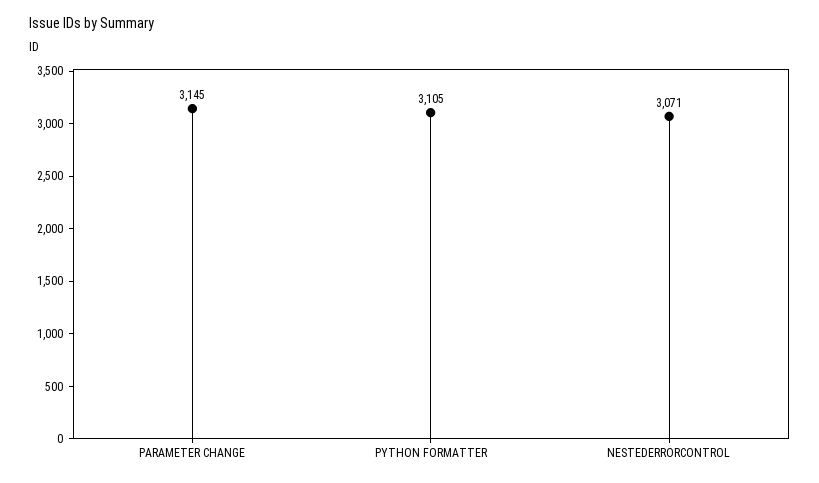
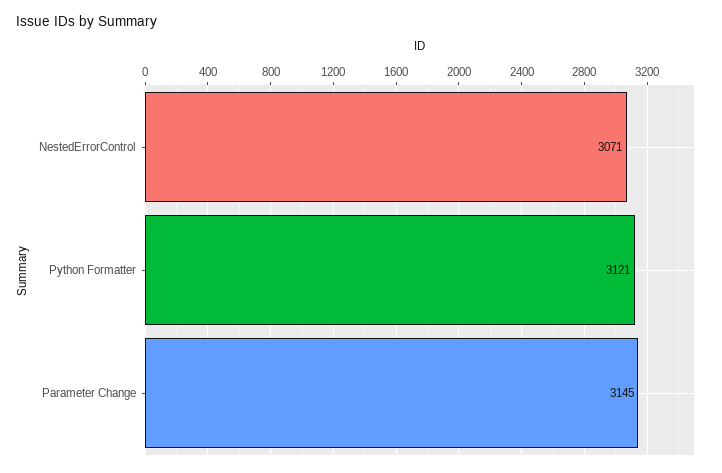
  {
    "PARAMETER CHANGE": 3145,
-   "PYTHON FORMATTER": 3105,
+   "PYTHON FORMATTER": 3121,
    "NESTEDERRORCONTROL": 3071
  }

